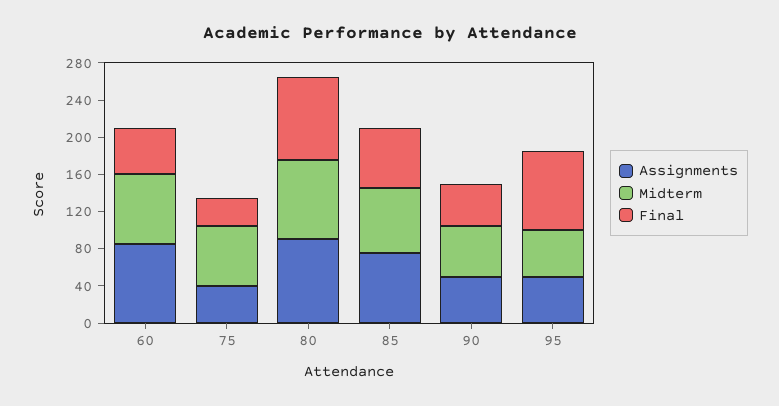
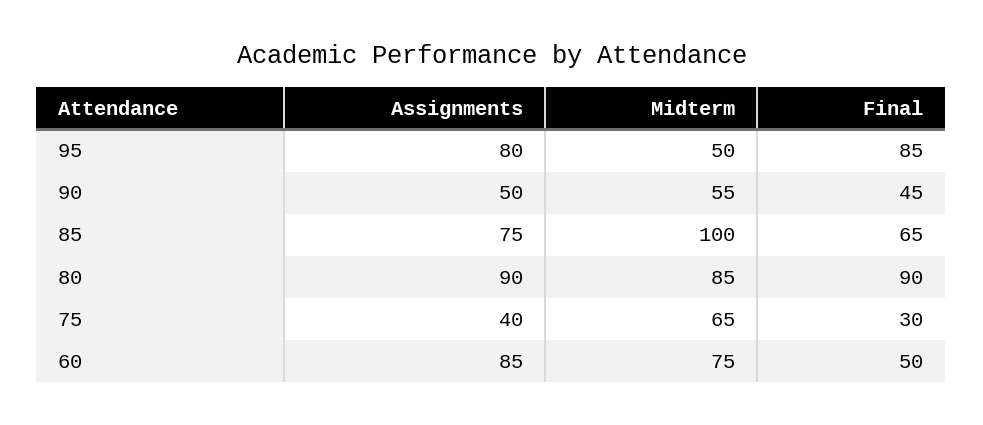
  {
    "Assignments": {
      "60": 85,
      "75": 40,
      "80": 90,
      "85": 75,
      "90": 50,
-     "95": 50
+     "95": 80
    },
    "Midterm": {
      "60": 75,
      "75": 65,
      "80": 85,
-     "85": 70,
+     "85": 100,
      "90": 55,
      "95": 50
    },
    "Final": {
      "60": 50,
      "75": 30,
      "80": 90,
      "85": 65,
      "90": 45,
      "95": 85
    }
  }

